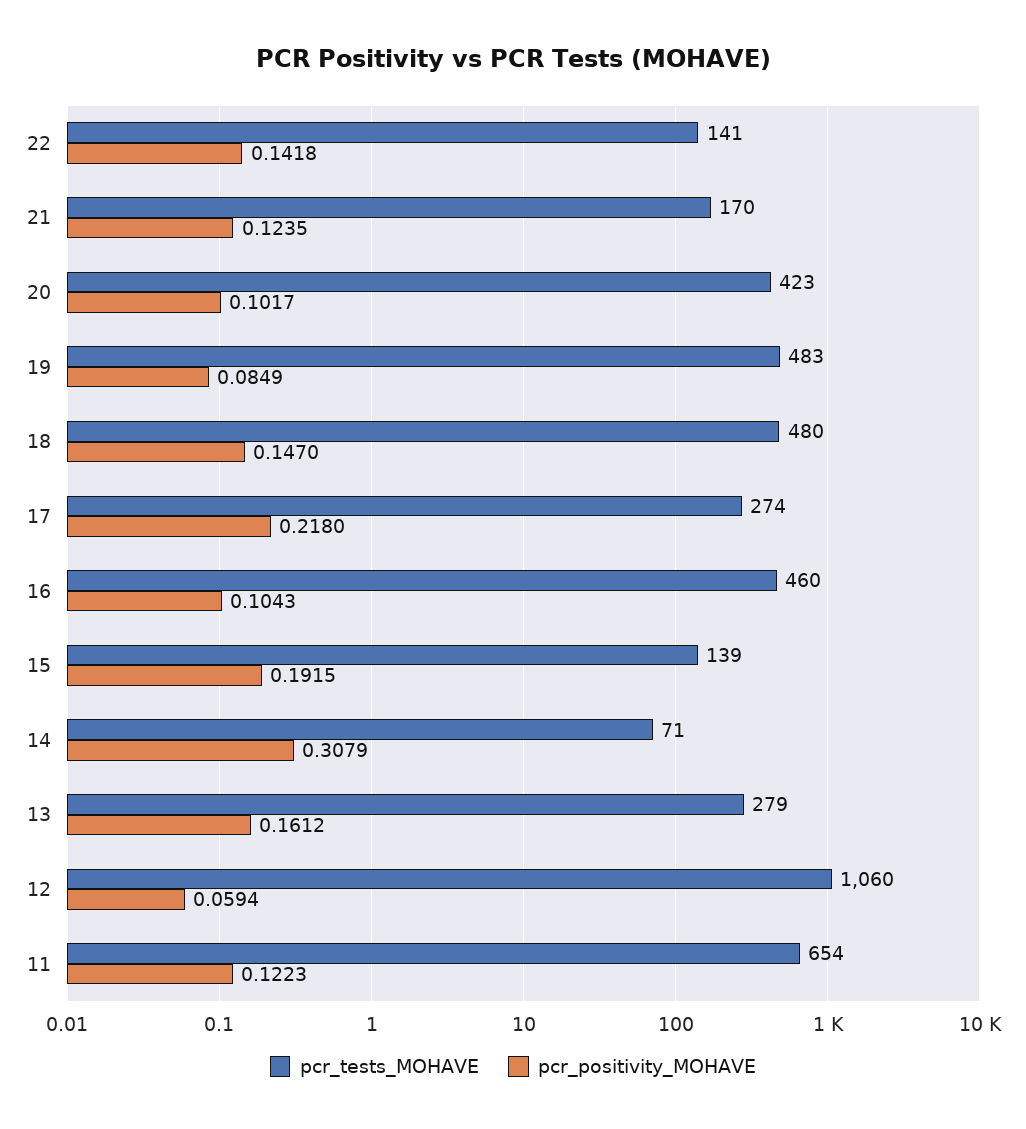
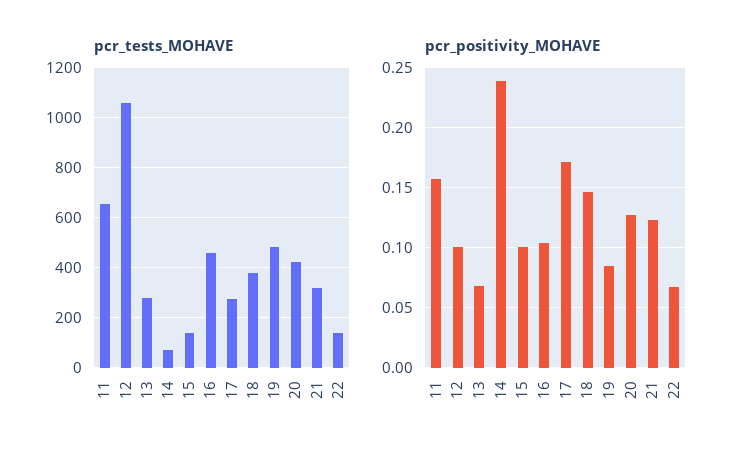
  {
    "pcr_tests_MOHAVE": {
      "22": 141,
-     "21": 170,
+     "21": 325,
      "20": 423,
      "19": 483,
-     "18": 480,
+     "18": 375,
      "17": 274,
      "16": 460,
      "15": 139,
      "14": 71,
      "13": 279,
      "12": 1060,
      "11": 654
    },
    "pcr_positivity_MOHAVE": {
-     "22": 0.1418,
+     "22": 0.07,
      "21": 0.1235,
-     "20": 0.1017,
+     "20": 0.13,
      "19": 0.0849,
      "18": 0.147,
-     "17": 0.218,
+     "17": 0.17,
      "16": 0.1043,
-     "15": 0.1915,
+     "15": 0.1,
-     "14": 0.3079,
+     "14": 0.24,
-     "13": 0.1612,
+     "13": 0.07,
-     "12": 0.0594,
+     "12": 0.1,
-     "11": 0.1223
+     "11": 0.16
    }
  }

